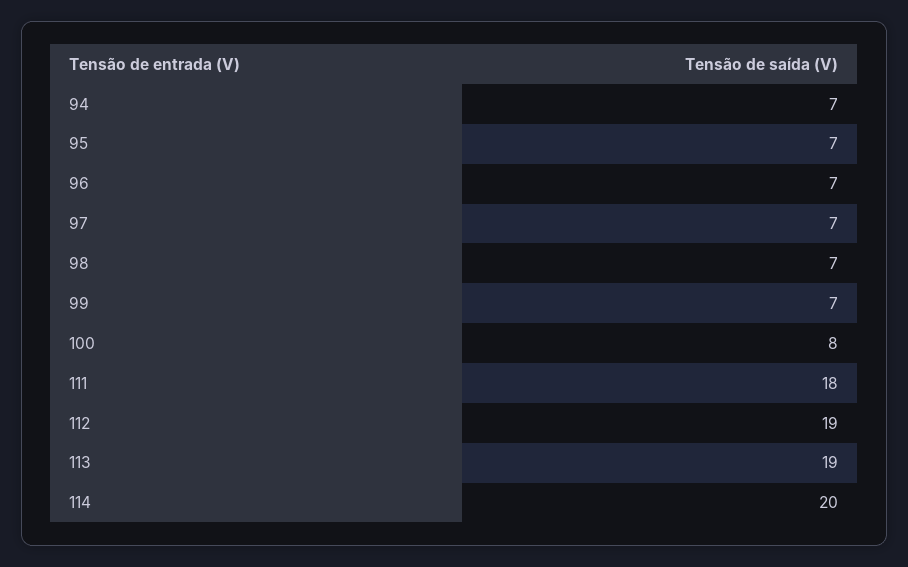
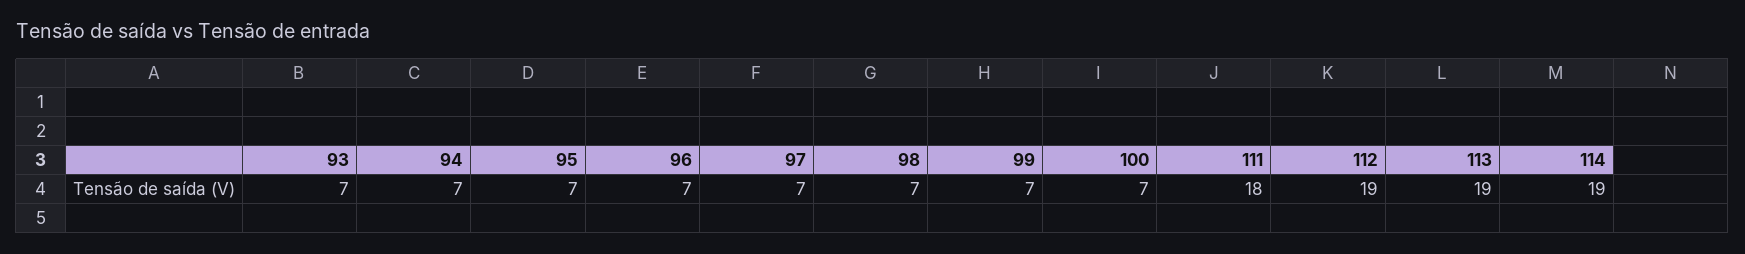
  {
    "94": 7,
    "95": 7,
    "96": 7,
    "97": 7,
    "98": 7,
    "99": 7,
-   "100": 8,
+   "100": 7,
    "111": 18,
    "112": 19,
    "113": 19,
-   "114": 20
+   "114": 19,
+   "93": 7
  }

